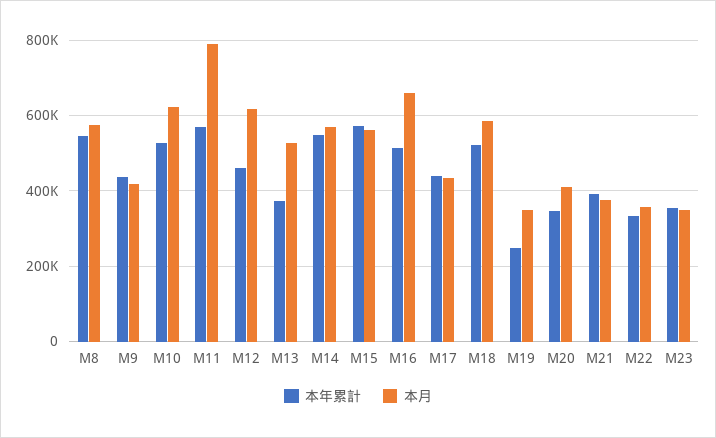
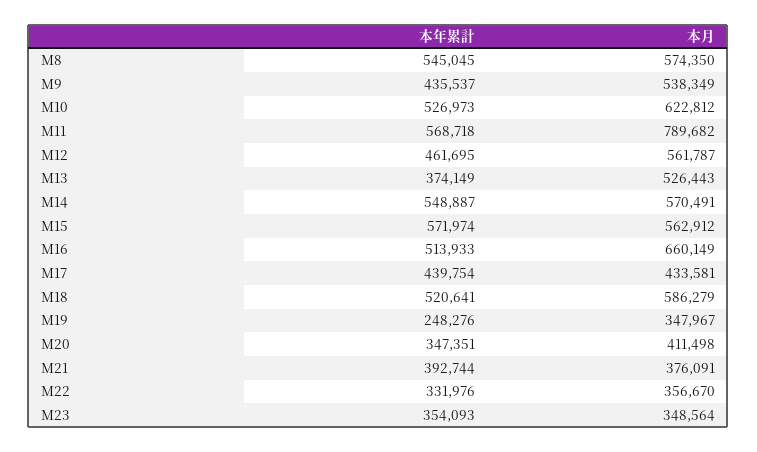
  {
    "本年累計": {
      "M8": 545045,
      "M9": 435537,
      "M10": 526973,
      "M11": 568718,
      "M12": 461695,
      "M13": 374149,
      "M14": 548887,
      "M15": 571974,
      "M16": 513933,
      "M17": 439754,
      "M18": 520641,
      "M19": 248276,
      "M20": 347351,
      "M21": 392744,
      "M22": 331976,
      "M23": 354093
    },
    "本月": {
      "M8": 574350,
-     "M9": 420000,
+     "M9": 538349,
      "M10": 622812,
      "M11": 789682,
-     "M12": 620000,
+     "M12": 561787,
      "M13": 526443,
      "M14": 570491,
      "M15": 562912,
      "M16": 660149,
      "M17": 433581,
      "M18": 586279,
      "M19": 347967,
      "M20": 411498,
      "M21": 376091,
      "M22": 356670,
      "M23": 348564
    }
  }

